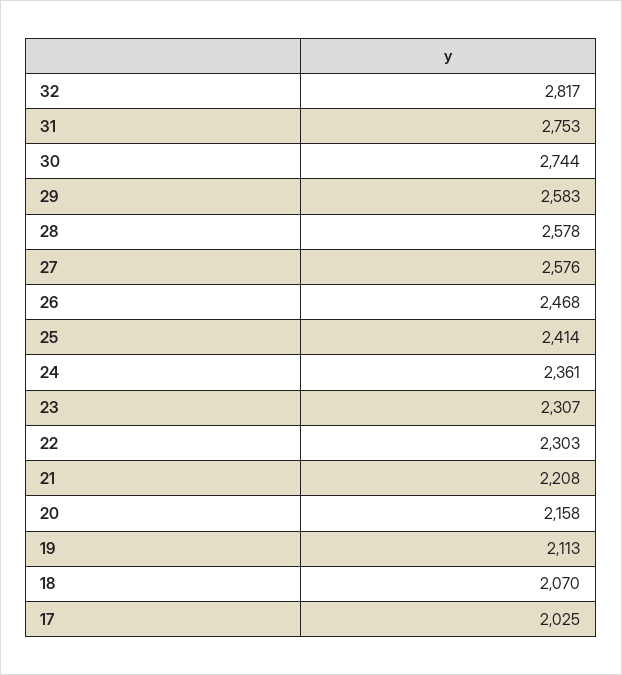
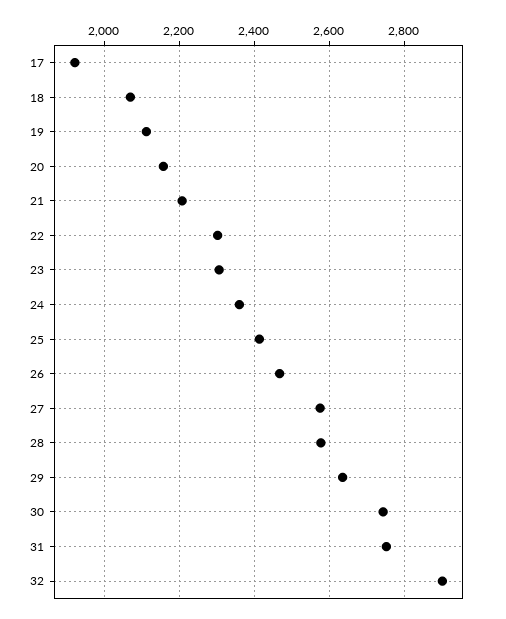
  {
-   "32": 2817,
+   "32": 2900,
    "31": 2753,
    "30": 2744,
-   "29": 2583,
+   "29": 2640,
    "28": 2578,
    "27": 2576,
    "26": 2468,
    "25": 2414,
    "24": 2361,
    "23": 2307,
    "22": 2303,
    "21": 2208,
    "20": 2158,
    "19": 2113,
    "18": 2070,
-   "17": 2025
+   "17": 1920
  }

